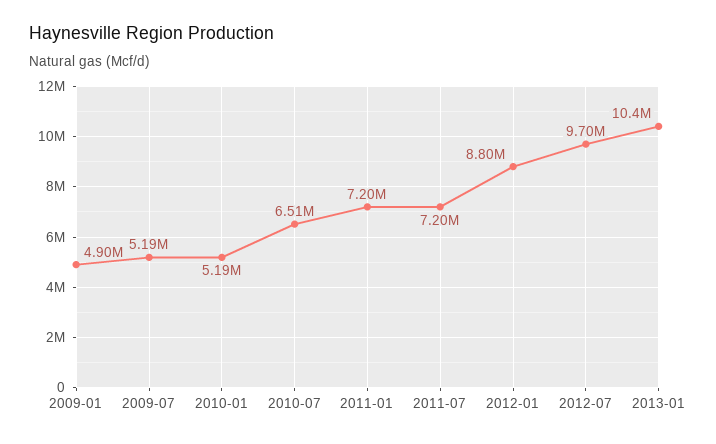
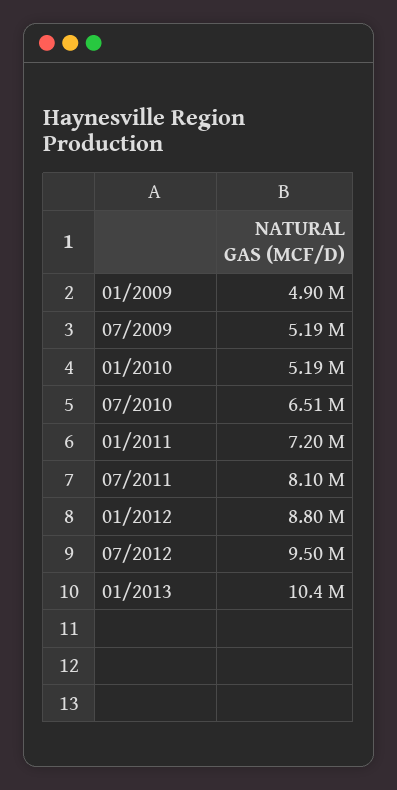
  {
    "2009-01": 4900000,
    "2009-07": 5190000,
    "2010-01": 5190000,
    "2010-07": 6510000,
    "2011-01": 7200000,
-   "2011-07": 7200000,
+   "2011-07": 8100000,
    "2012-01": 8800000,
-   "2012-07": 9700000,
+   "2012-07": 9500000,
    "2013-01": 10400000
  }

